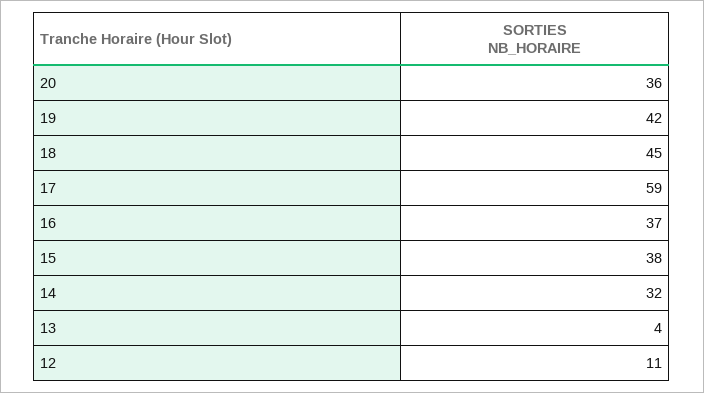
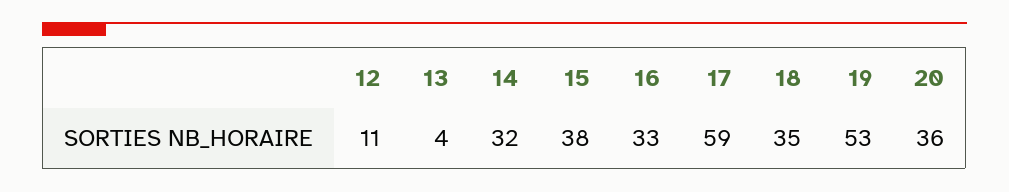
  {
    "20": 36,
-   "19": 42,
+   "19": 53,
-   "18": 45,
+   "18": 35,
    "17": 59,
-   "16": 37,
+   "16": 33,
    "15": 38,
    "14": 32,
    "13": 4,
    "12": 11
  }

